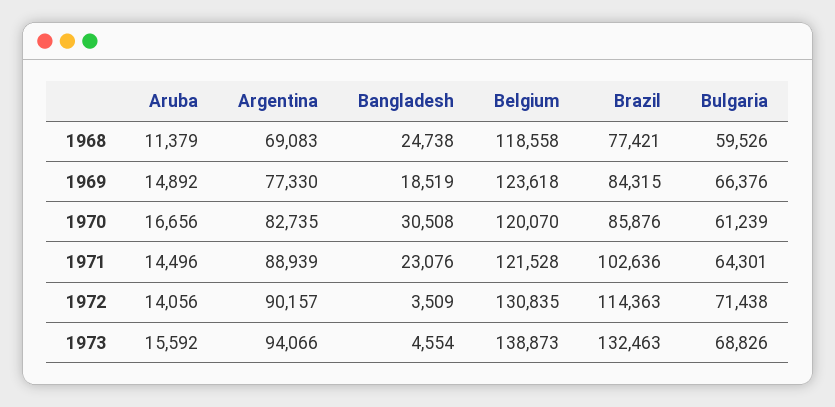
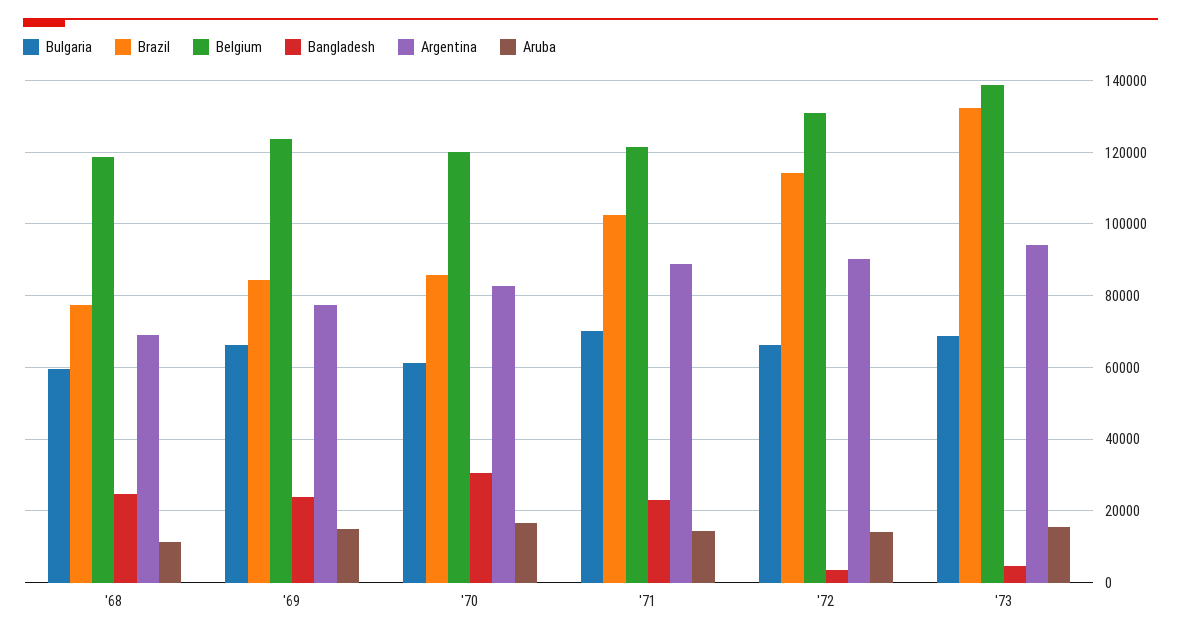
  {
    "Aruba": {
      "1968": 11379,
      "1969": 14892,
      "1970": 16656,
      "1971": 14496,
      "1972": 14056,
      "1973": 15592
    },
    "Argentina": {
      "1968": 69083,
      "1969": 77330,
      "1970": 82735,
      "1971": 88939,
      "1972": 90157,
      "1973": 94066
    },
    "Bangladesh": {
      "1968": 24738,
-     "1969": 18519,
+     "1969": 24000,
      "1970": 30508,
      "1971": 23076,
      "1972": 3509,
      "1973": 4554
    },
    "Belgium": {
      "1968": 118558,
      "1969": 123618,
      "1970": 120070,
      "1971": 121528,
      "1972": 130835,
      "1973": 138873
    },
    "Brazil": {
      "1968": 77421,
      "1969": 84315,
      "1970": 85876,
      "1971": 102636,
      "1972": 114363,
      "1973": 132463
    },
    "Bulgaria": {
      "1968": 59526,
      "1969": 66376,
      "1970": 61239,
-     "1971": 64301,
+     "1971": 70000,
-     "1972": 71438,
+     "1972": 66000,
      "1973": 68826
    }
  }

